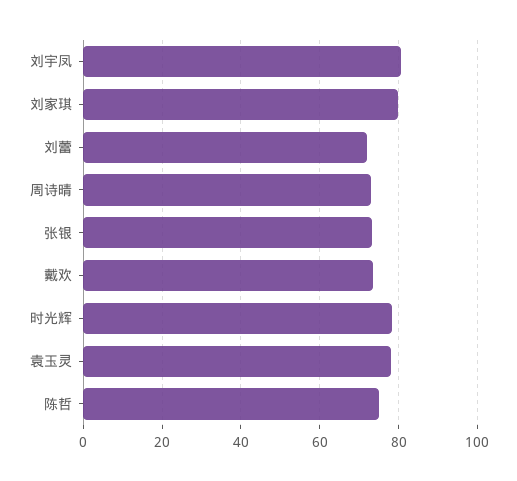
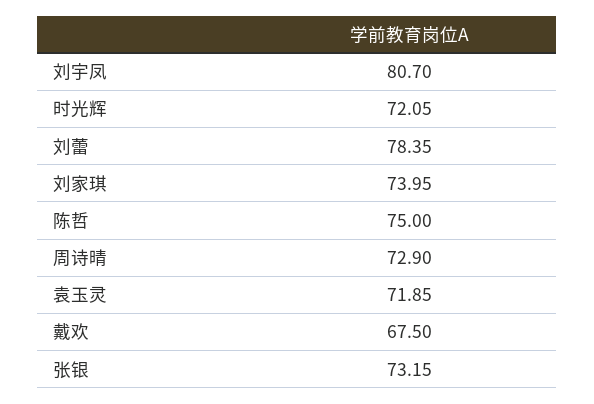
  {
    "刘宇凤": 80.7,
-   "刘家琪": 80,
+   "刘家琪": 73.95,
-   "刘蕾": 72,
+   "刘蕾": 78.35,
    "周诗晴": 72.9,
    "张银": 73.15,
-   "戴欢": 74,
+   "戴欢": 67.5,
-   "时光辉": 78,
+   "时光辉": 72.05,
-   "袁玉灵": 78,
+   "袁玉灵": 71.85,
    "陈哲": 75
  }

